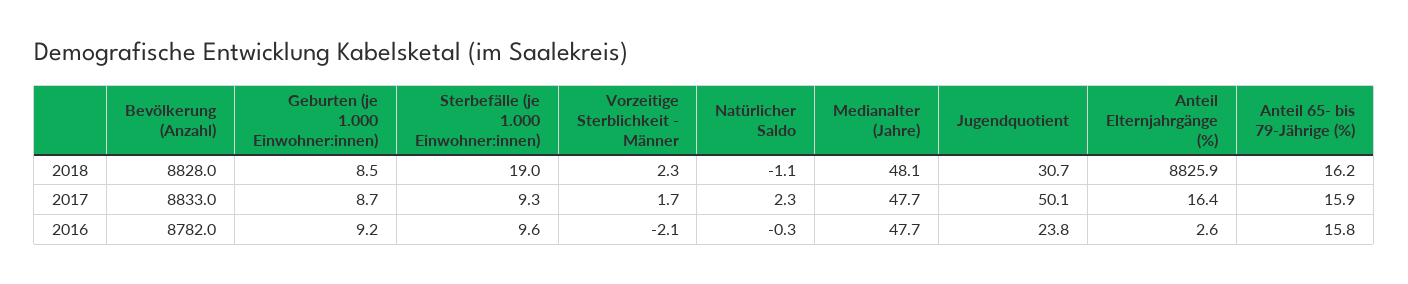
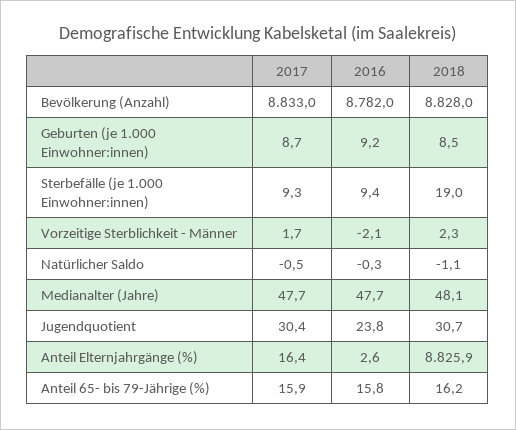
  {
    "Bevölkerung (Anzahl)": {
      "2018": 8828,
      "2017": 8833,
      "2016": 8782
    },
    "Geburten (je 1.000 Einwohner:innen)": {
      "2018": 8.5,
      "2017": 8.7,
      "2016": 9.2
    },
    "Sterbefälle (je 1.000 Einwohner:innen)": {
      "2018": 19,
      "2017": 9.3,
-     "2016": 9.6
+     "2016": 9.4
    },
    "Vorzeitige Sterblichkeit - Männer": {
      "2018": 2.3,
      "2017": 1.7,
      "2016": -2.1
    },
    "Natürlicher Saldo": {
      "2018": -1.1,
-     "2017": 2.3,
+     "2017": -0.5,
      "2016": -0.3
    },
    "Medianalter (Jahre)": {
      "2018": 48.1,
      "2017": 47.7,
      "2016": 47.7
    },
    "Jugendquotient": {
      "2018": 30.7,
-     "2017": 50.1,
+     "2017": 30.4,
      "2016": 23.8
    },
    "Anteil Elternjahrgänge (%)": {
      "2018": 8825.9,
      "2017": 16.4,
      "2016": 2.6
    },
    "Anteil 65- bis 79-Jährige (%)": {
      "2018": 16.2,
      "2017": 15.9,
      "2016": 15.8
    }
  }

